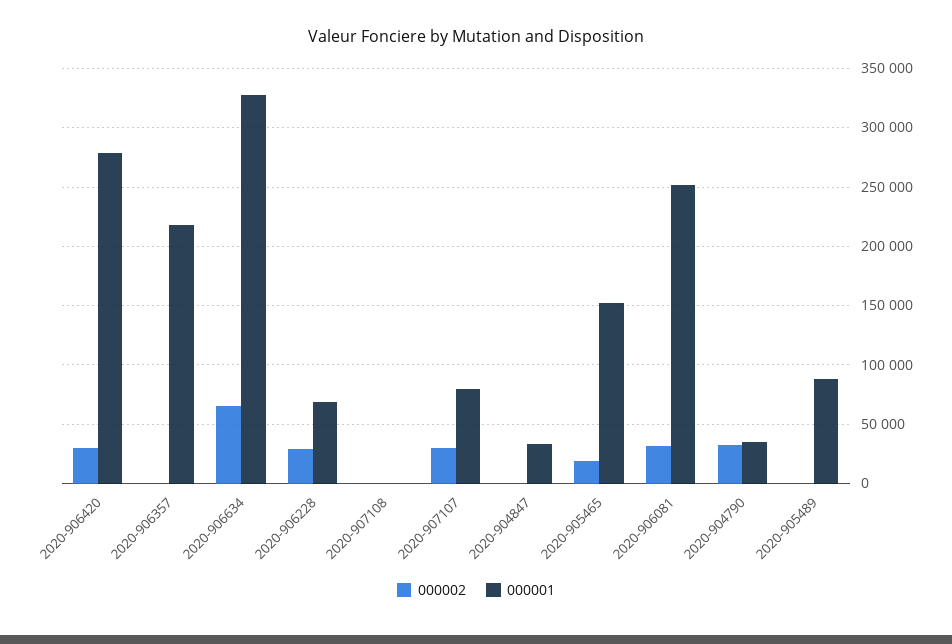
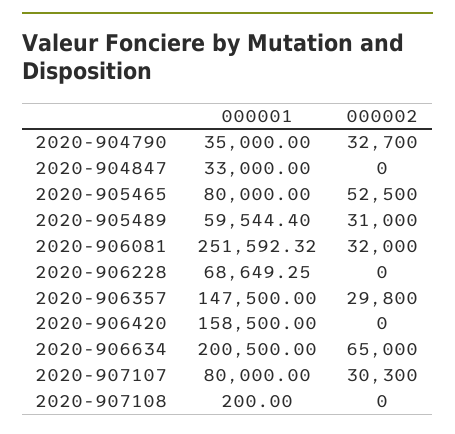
  {
    "000002": {
-     "2020-906420": 30000,
+     "2020-906420": 0,
-     "2020-906357": 0,
+     "2020-906357": 29800,
      "2020-906634": 65000,
-     "2020-906228": 30000,
+     "2020-906228": 0,
      "2020-907108": 0,
      "2020-907107": 30300,
      "2020-904847": 0,
-     "2020-905465": 20000,
+     "2020-905465": 52500,
      "2020-906081": 32000,
      "2020-904790": 32700,
-     "2020-905489": 0
+     "2020-905489": 31000
    },
    "000001": {
-     "2020-906420": 280000,
+     "2020-906420": 158500,
-     "2020-906357": 220000,
+     "2020-906357": 147500,
-     "2020-906634": 330000,
+     "2020-906634": 200500,
      "2020-906228": 68649.25,
      "2020-907108": 200,
      "2020-907107": 80000,
      "2020-904847": 33000,
-     "2020-905465": 150000,
+     "2020-905465": 80000,
      "2020-906081": 251592.32,
      "2020-904790": 35000,
-     "2020-905489": 90000
+     "2020-905489": 59544.4
    }
  }

